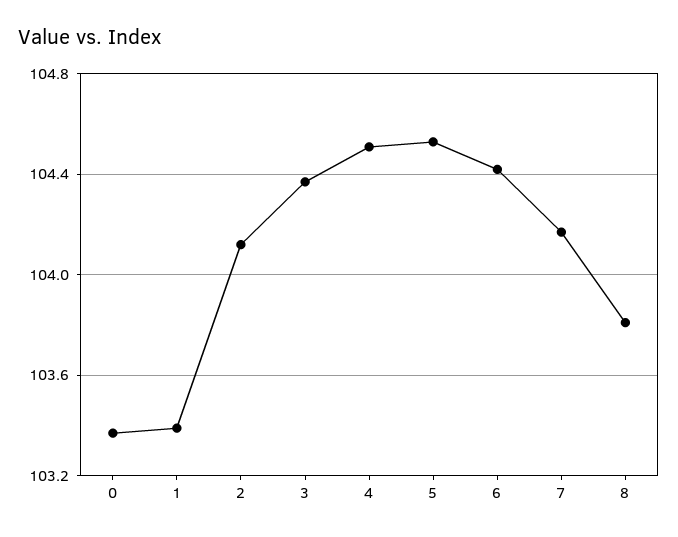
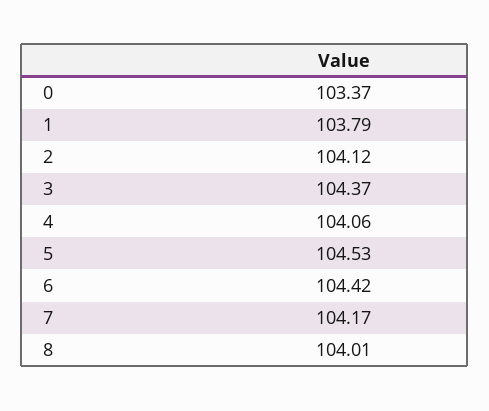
  {
    "0": 103.37,
-   "1": 103.4,
+   "1": 103.79,
    "2": 104.12,
    "3": 104.37,
-   "4": 104.5,
+   "4": 104.06,
    "5": 104.53,
    "6": 104.42,
    "7": 104.17,
-   "8": 103.8
+   "8": 104.01
  }

